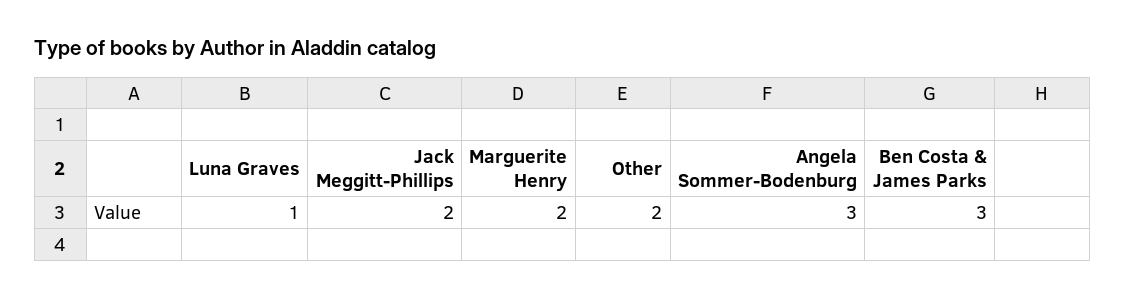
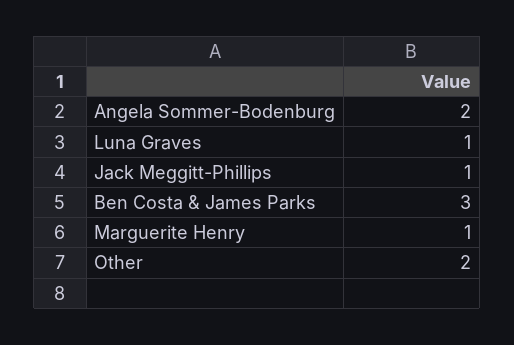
  {
    "Luna Graves": 1,
-   "Jack Meggitt-Phillips": 2,
+   "Jack Meggitt-Phillips": 1,
-   "Marguerite Henry": 2,
+   "Marguerite Henry": 1,
    "Other": 2,
-   "Angela Sommer-Bodenburg": 3,
+   "Angela Sommer-Bodenburg": 2,
    "Ben Costa & James Parks": 3
  }

